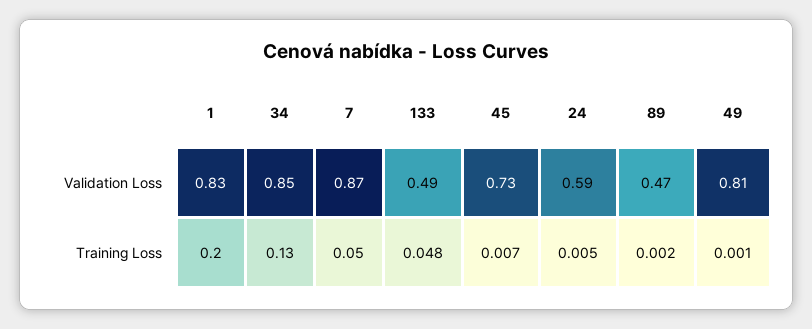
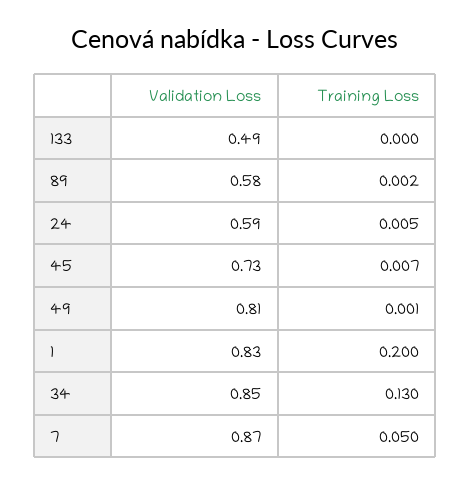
  {
    "1": {
      "Validation Loss": 0.83,
      "Training Loss": 0.2
    },
    "34": {
      "Validation Loss": 0.85,
      "Training Loss": 0.13
    },
    "7": {
      "Validation Loss": 0.87,
      "Training Loss": 0.05
    },
    "133": {
      "Validation Loss": 0.49,
-     "Training Loss": 0.048
+     "Training Loss": 0
    },
    "45": {
      "Validation Loss": 0.73,
      "Training Loss": 0.007
    },
    "24": {
      "Validation Loss": 0.59,
      "Training Loss": 0.005
    },
    "89": {
-     "Validation Loss": 0.47,
+     "Validation Loss": 0.58,
      "Training Loss": 0.002
    },
    "49": {
      "Validation Loss": 0.81,
      "Training Loss": 0.001
    }
  }

